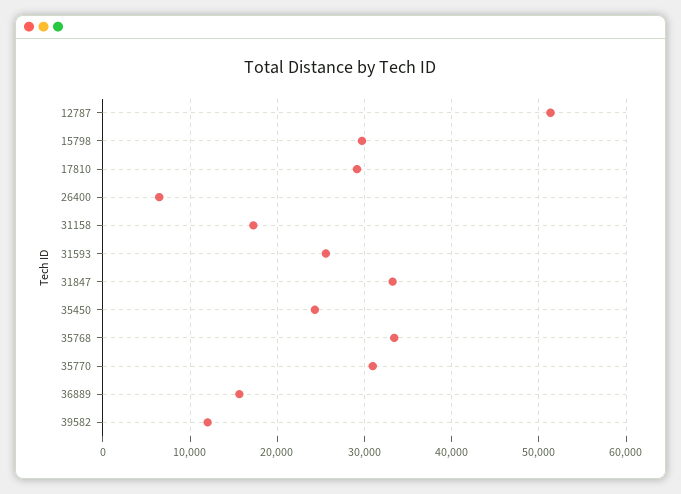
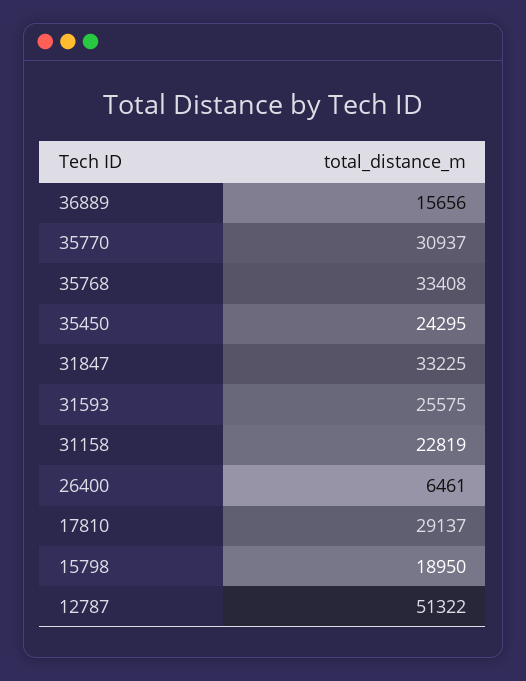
  {
    "12787": 51322,
-   "15798": 30000,
+   "15798": 18950,
    "17810": 29137,
    "26400": 6461,
-   "31158": 17000,
+   "31158": 22819,
    "31593": 25575,
    "31847": 33225,
    "35450": 24295,
    "35768": 33408,
    "35770": 30937,
-   "36889": 15656,
+   "36889": 15656
-   "39582": 12000
  }

